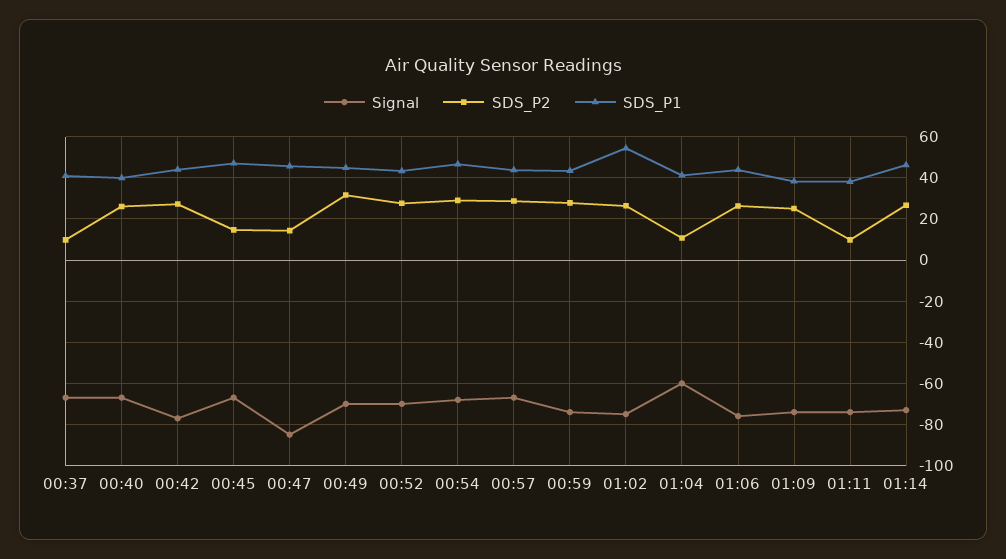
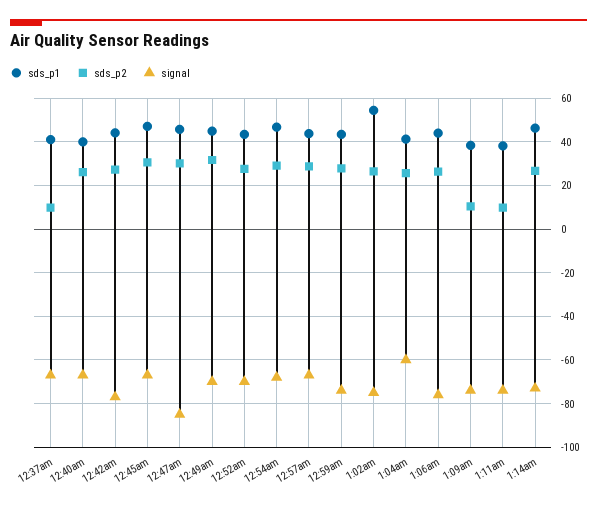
  {
    "Signal": {
      "00:37": -65,
      "00:40": -65,
      "00:42": -75,
      "00:45": -65,
      "00:47": -85,
      "00:49": -70,
      "00:52": -70,
      "00:54": -70,
      "00:57": -65,
      "00:59": -75,
      "01:02": -75,
      "01:04": -60,
      "01:06": -75,
      "01:09": -75,
      "01:11": -75,
      "01:14": -75
    },
    "SDS_P2": {
      "00:37": 10,
      "00:40": 25,
      "00:42": 25,
-     "00:45": 15,
+     "00:45": 30,
-     "00:47": 15,
+     "00:47": 30,
      "00:49": 30,
      "00:52": 30,
      "00:54": 30,
      "00:57": 30,
      "00:59": 30,
      "01:02": 25,
-     "01:04": 10,
+     "01:04": 25,
      "01:06": 25,
-     "01:09": 25,
+     "01:09": 10,
      "01:11": 10,
      "01:14": 25
    },
    "SDS_P1": {
      "00:37": 40,
      "00:40": 40,
      "00:42": 45,
      "00:45": 45,
      "00:47": 45,
      "00:49": 45,
      "00:52": 45,
      "00:54": 45,
      "00:57": 45,
      "00:59": 45,
      "01:02": 55,
      "01:04": 40,
      "01:06": 45,
      "01:09": 40,
      "01:11": 40,
      "01:14": 45
    }
  }

